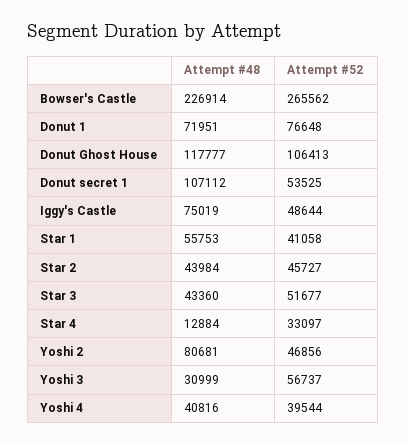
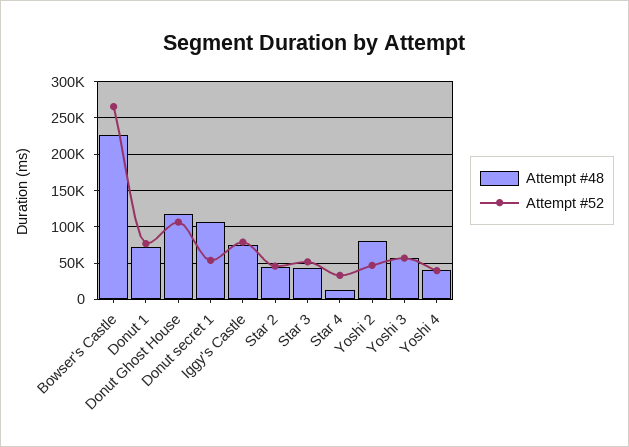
  {
    "Attempt #48": {
      "Bowser's Castle": 226914,
      "Donut 1": 71951,
      "Donut Ghost House": 117777,
      "Donut secret 1": 107112,
      "Iggy's Castle": 75019,
-     "Star 1": 55753,
      "Star 2": 43984,
      "Star 3": 43360,
      "Star 4": 12884,
      "Yoshi 2": 80681,
-     "Yoshi 3": 30999,
+     "Yoshi 3": 60000,
      "Yoshi 4": 40816
    },
    "Attempt #52": {
      "Bowser's Castle": 265562,
      "Donut 1": 76648,
      "Donut Ghost House": 106413,
      "Donut secret 1": 53525,
-     "Iggy's Castle": 48644,
+     "Iggy's Castle": 80000,
-     "Star 1": 41058,
      "Star 2": 45727,
      "Star 3": 51677,
      "Star 4": 33097,
      "Yoshi 2": 46856,
      "Yoshi 3": 56737,
      "Yoshi 4": 39544
    }
  }

